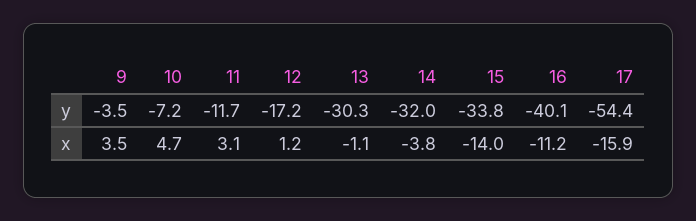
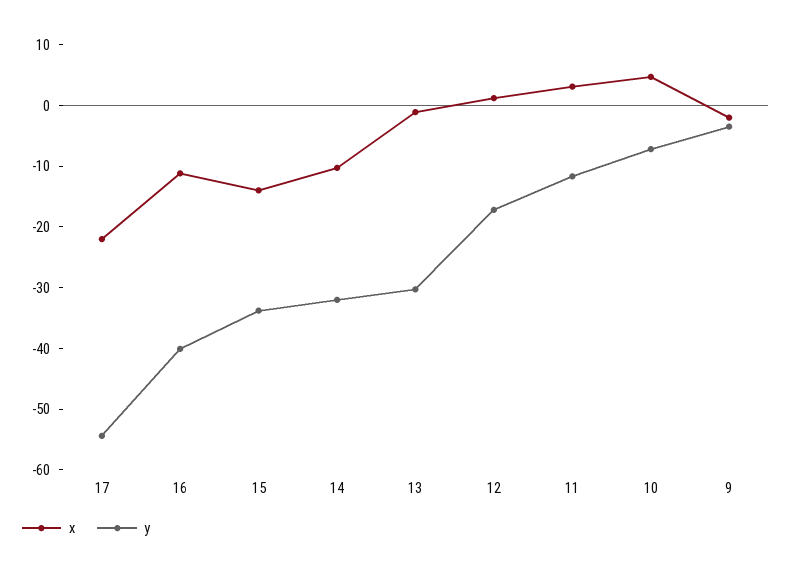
  {
    "y": {
      "9": -3.5,
      "10": -7.2,
      "11": -11.7,
      "12": -17.2,
      "13": -30.3,
      "14": -32,
      "15": -33.8,
      "16": -40.1,
      "17": -54.4
    },
    "x": {
-     "9": 3.5,
+     "9": -2,
      "10": 4.7,
      "11": 3.1,
      "12": 1.2,
      "13": -1.1,
-     "14": -3.8,
+     "14": -10,
      "15": -14,
      "16": -11.2,
-     "17": -15.9
+     "17": -22
    }
  }

